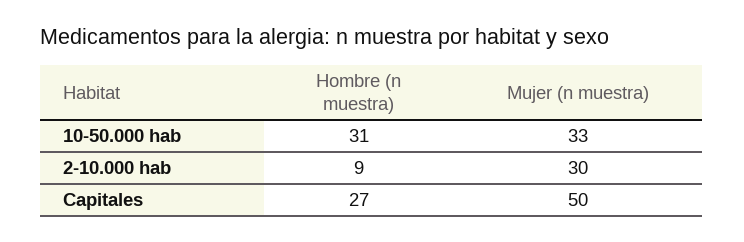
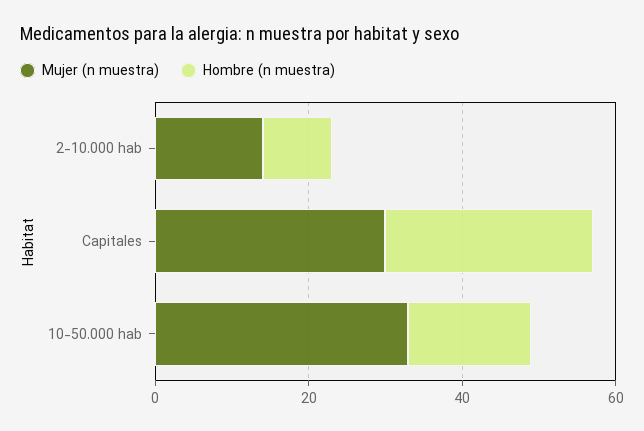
  {
    "Hombre (n muestra)": {
-     "10-50.000 hab": 31,
+     "10-50.000 hab": 15,
      "2-10.000 hab": 9,
      "Capitales": 27
    },
    "Mujer (n muestra)": {
      "10-50.000 hab": 33,
-     "2-10.000 hab": 30,
+     "2-10.000 hab": 15,
-     "Capitales": 50
+     "Capitales": 30
    }
  }

